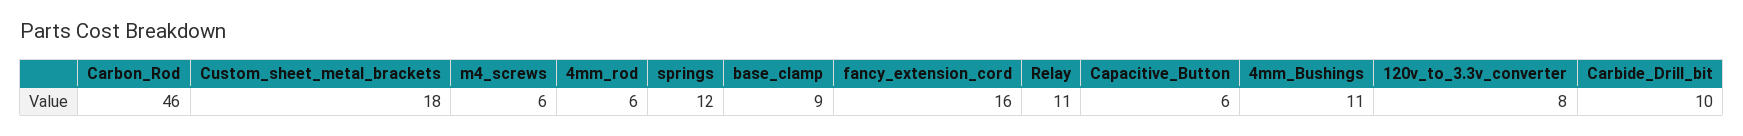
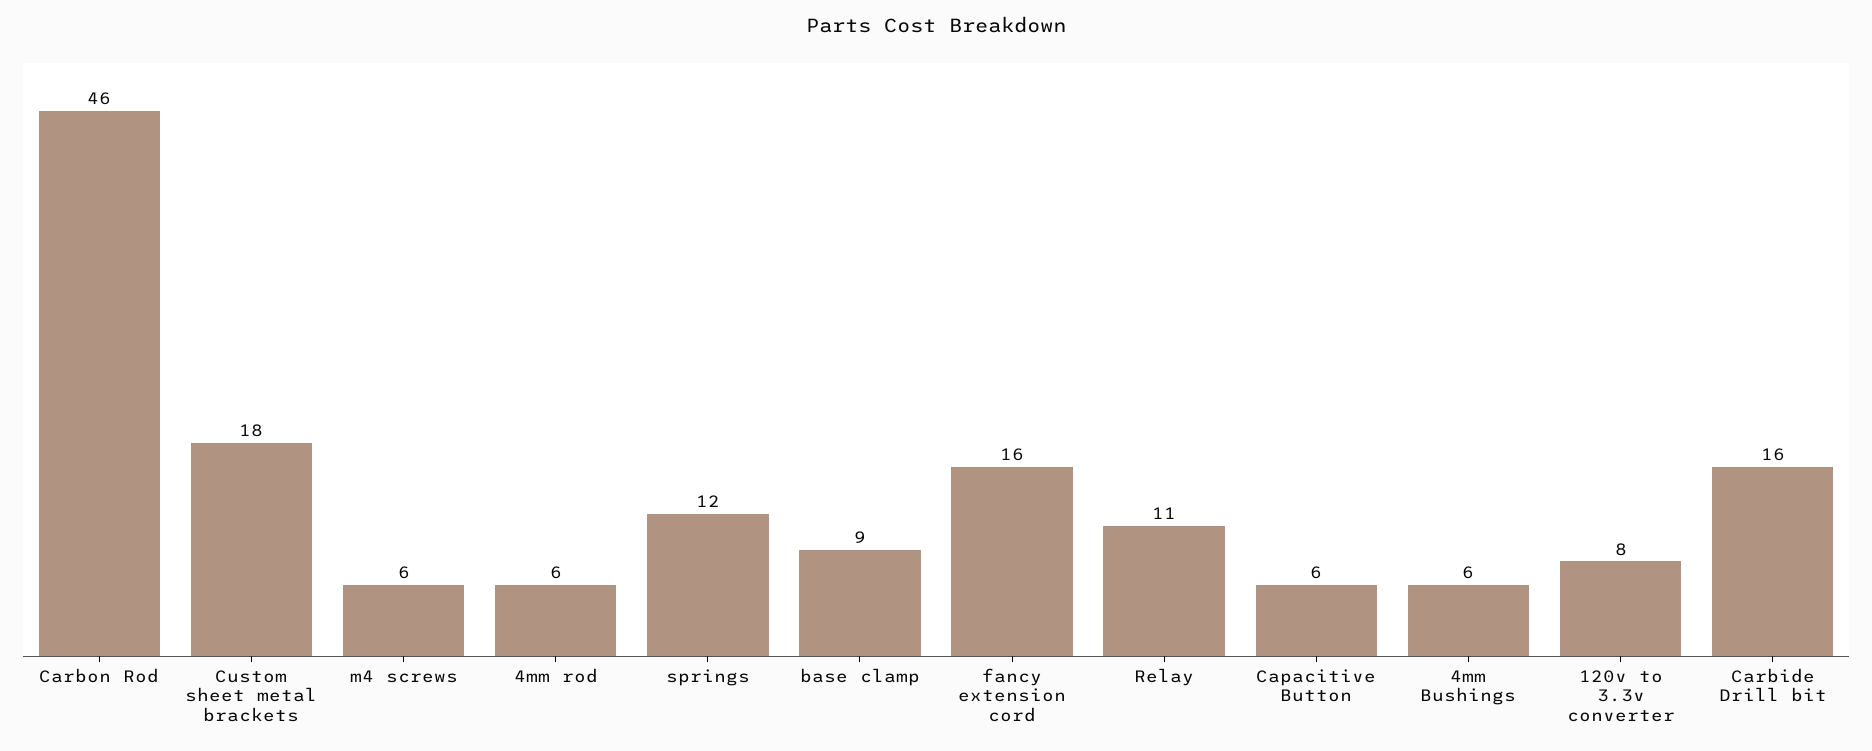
  {
    "Carbon_Rod": 46,
    "Custom_sheet_metal_brackets": 18,
    "m4_screws": 6,
    "4mm_rod": 6,
    "springs": 12,
    "base_clamp": 9,
    "fancy_extension_cord": 16,
    "Relay": 11,
    "Capacitive_Button": 6,
-   "4mm_Bushings": 11,
+   "4mm_Bushings": 6,
    "120v_to_3.3v_converter": 8,
-   "Carbide_Drill_bit": 10
+   "Carbide_Drill_bit": 16
  }

